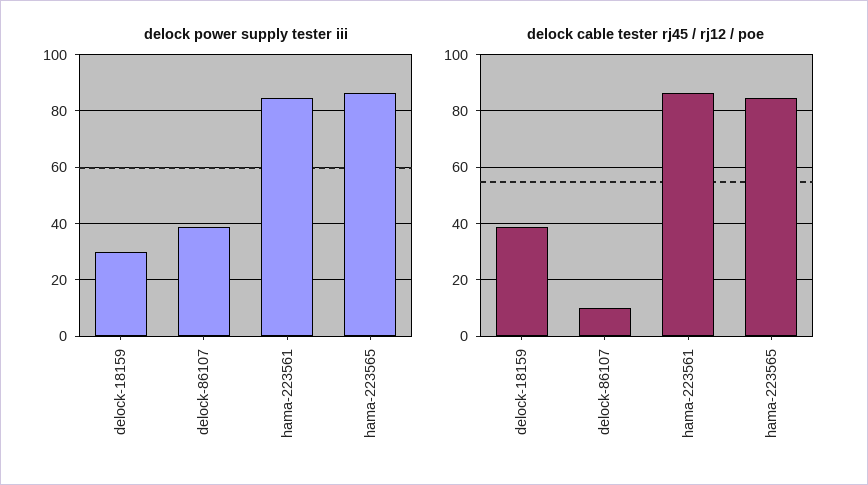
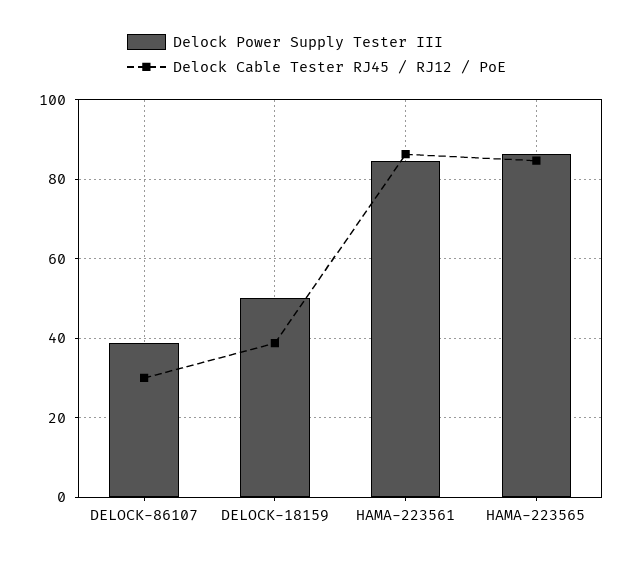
  {
    "delock power supply tester iii": {
-     "delock-18159": 30,
+     "delock-18159": 50,
      "delock-86107": 38,
      "hama-223561": 84,
      "hama-223565": 86
    },
    "delock cable tester rj45 / rj12 / poe": {
      "delock-18159": 38,
-     "delock-86107": 10,
+     "delock-86107": 30,
      "hama-223561": 86,
      "hama-223565": 84
    }
  }

